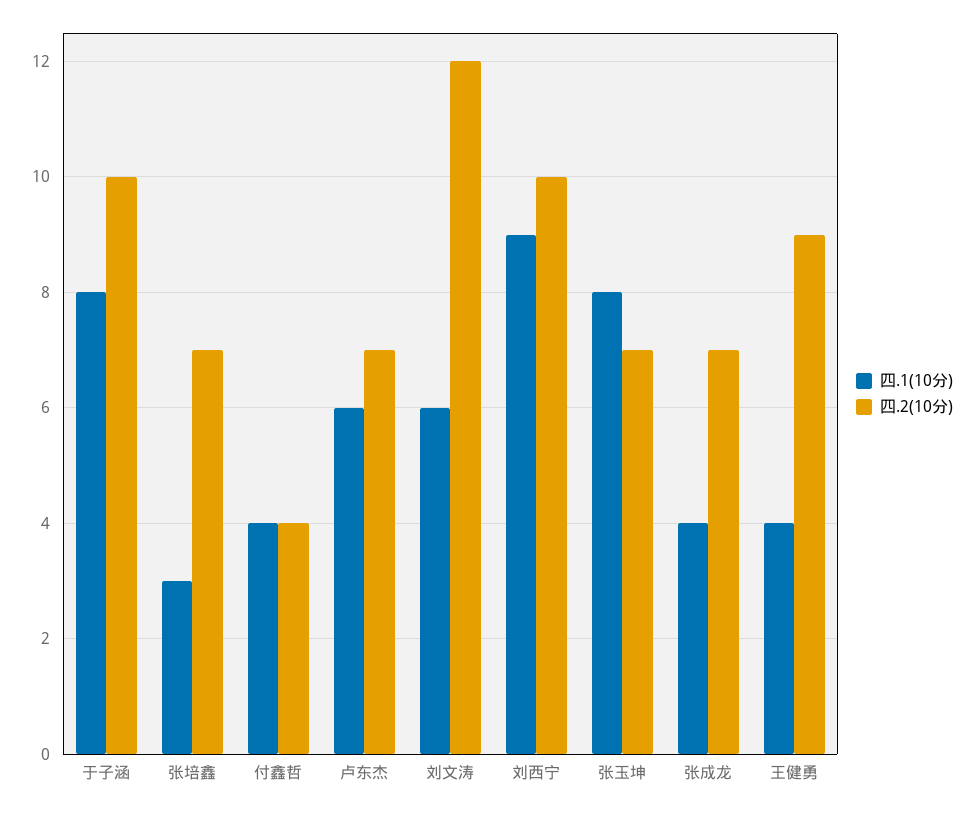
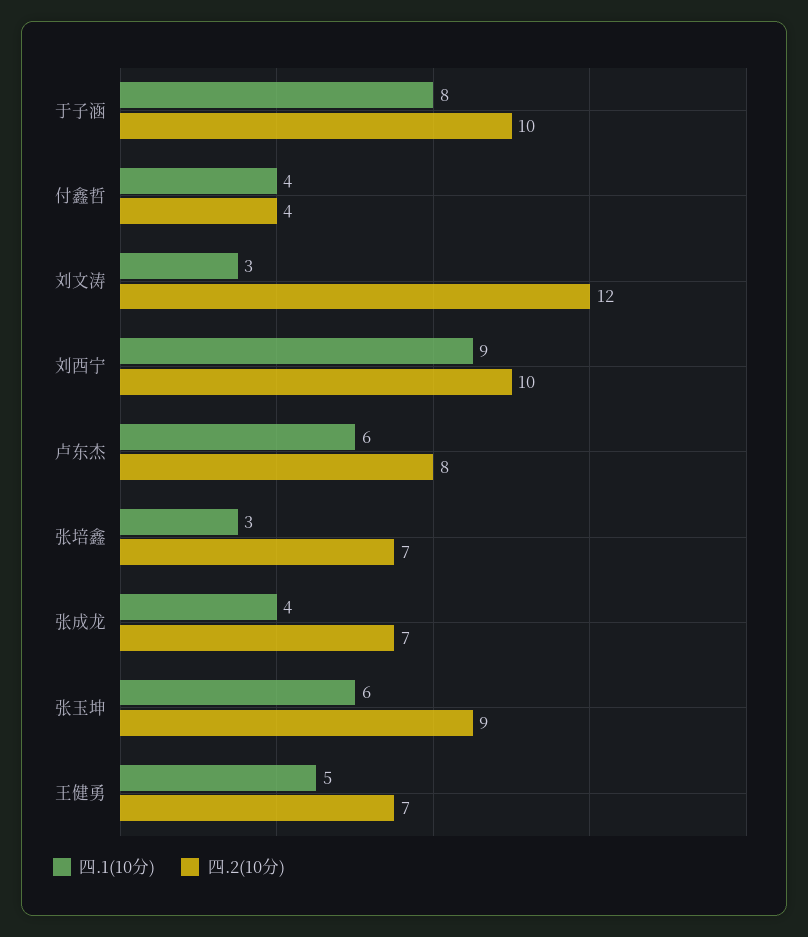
  {
    "四.1(10分)": {
      "于子涵": 8,
      "张培鑫": 3,
      "付鑫哲": 4,
      "卢东杰": 6,
-     "刘文涛": 6,
+     "刘文涛": 3,
      "刘西宁": 9,
-     "张玉坤": 8,
+     "张玉坤": 6,
      "张成龙": 4,
-     "王健勇": 4
+     "王健勇": 5
    },
    "四.2(10分)": {
      "于子涵": 10,
      "张培鑫": 7,
      "付鑫哲": 4,
-     "卢东杰": 7,
+     "卢东杰": 8,
      "刘文涛": 12,
      "刘西宁": 10,
-     "张玉坤": 7,
+     "张玉坤": 9,
      "张成龙": 7,
-     "王健勇": 9
+     "王健勇": 7
    }
  }

